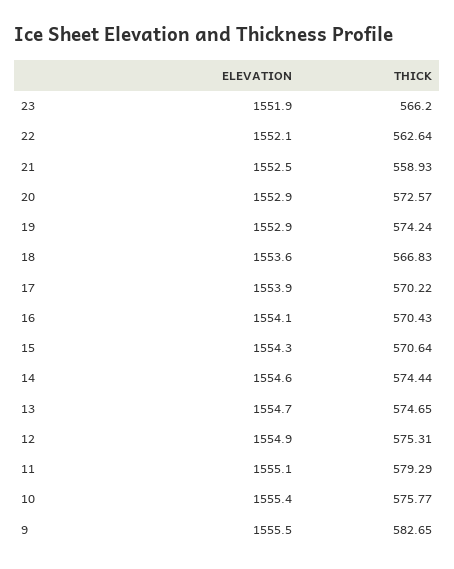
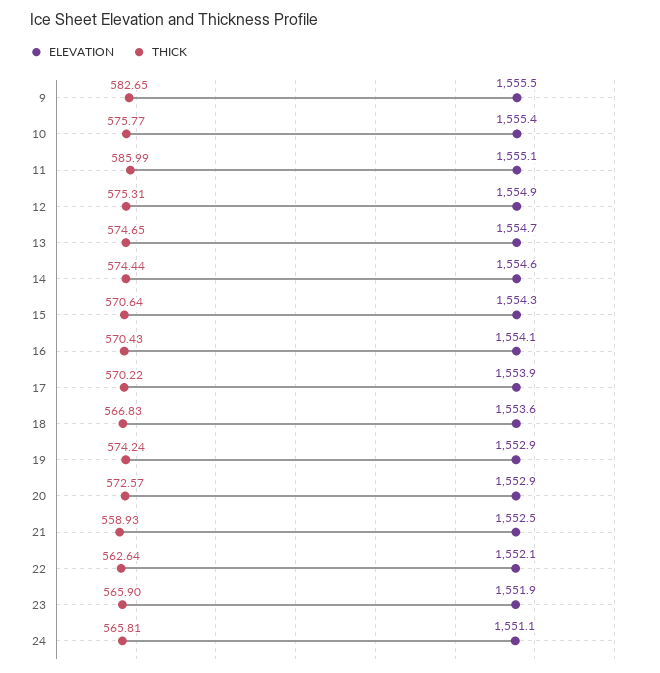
  {
    "ELEVATION": {
      "23": 1551.9,
      "22": 1552.1,
      "21": 1552.5,
      "20": 1552.9,
      "19": 1552.9,
      "18": 1553.6,
      "17": 1553.9,
      "16": 1554.1,
      "15": 1554.3,
      "14": 1554.6,
      "13": 1554.7,
      "12": 1554.9,
      "11": 1555.1,
      "10": 1555.4,
-     "9": 1555.5
+     "9": 1555.5,
+     "24": 1551.1
    },
    "THICK": {
-     "23": 566.2,
+     "23": 565.9,
      "22": 562.64,
      "21": 558.93,
      "20": 572.57,
      "19": 574.24,
      "18": 566.83,
      "17": 570.22,
      "16": 570.43,
      "15": 570.64,
      "14": 574.44,
      "13": 574.65,
      "12": 575.31,
-     "11": 579.29,
+     "11": 585.99,
      "10": 575.77,
-     "9": 582.65
+     "9": 582.65,
+     "24": 565.81
    }
  }

